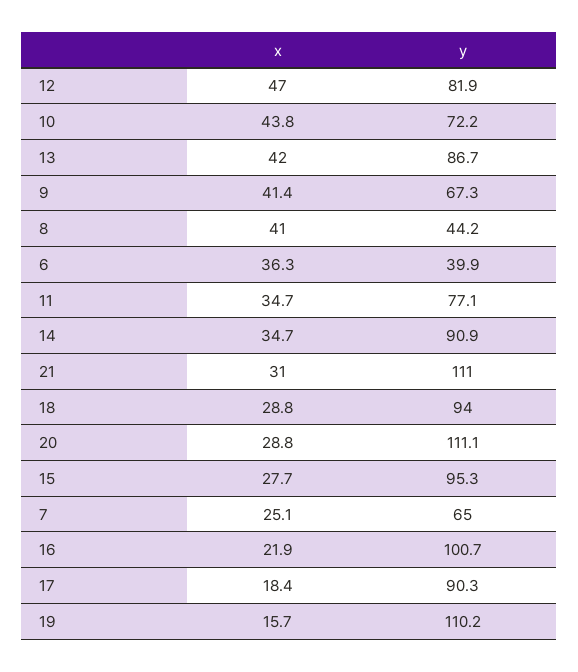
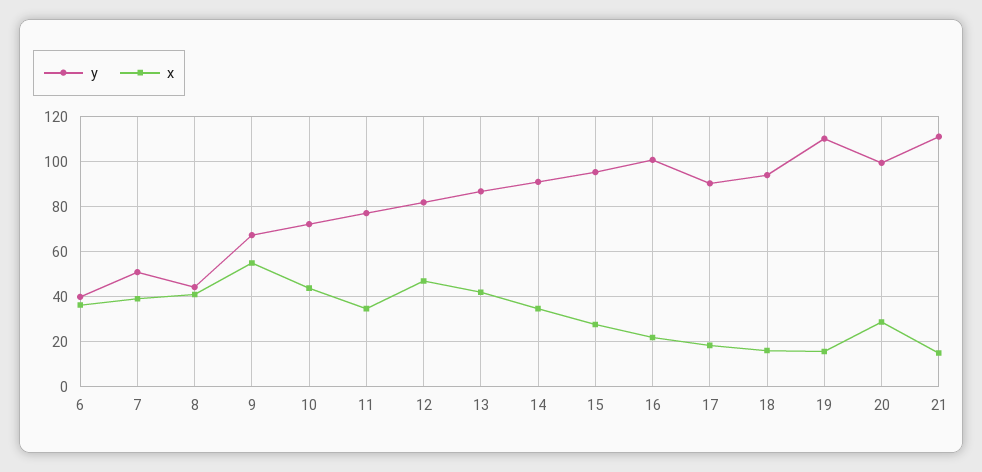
  {
    "x": {
      "12": 47,
      "10": 43.8,
      "13": 42,
-     "9": 41.4,
+     "9": 55,
      "8": 41,
      "6": 36.3,
      "11": 34.7,
      "14": 34.7,
-     "21": 31,
+     "21": 15,
-     "18": 28.8,
+     "18": 15,
      "20": 28.8,
      "15": 27.7,
-     "7": 25.1,
+     "7": 40,
      "16": 21.9,
      "17": 18.4,
      "19": 15.7
    },
    "y": {
      "12": 81.9,
      "10": 72.2,
      "13": 86.7,
      "9": 67.3,
      "8": 44.2,
      "6": 39.9,
      "11": 77.1,
      "14": 90.9,
      "21": 111,
      "18": 94,
-     "20": 111.1,
+     "20": 100,
      "15": 95.3,
-     "7": 65,
+     "7": 50,
      "16": 100.7,
      "17": 90.3,
      "19": 110.2
    }
  }

